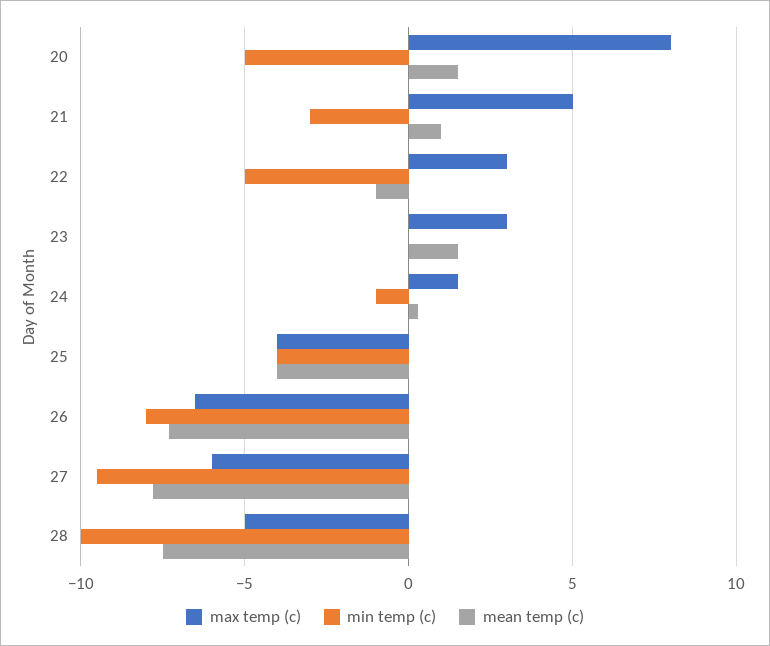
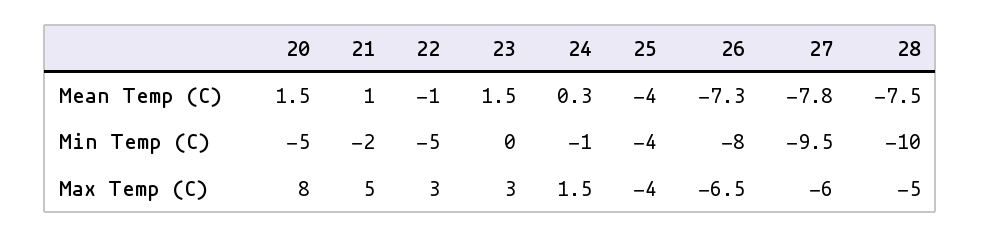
  {
    "max temp (c)": {
      "20": 8,
      "21": 5,
      "22": 3,
      "23": 3,
      "24": 1.5,
      "25": -4,
      "26": -6.5,
      "27": -6,
      "28": -5
    },
    "min temp (c)": {
      "20": -5,
-     "21": -3,
+     "21": -2,
      "22": -5,
      "23": 0,
      "24": -1,
      "25": -4,
      "26": -8,
      "27": -9.5,
      "28": -10
    },
    "mean temp (c)": {
      "20": 1.5,
      "21": 1,
      "22": -1,
      "23": 1.5,
      "24": 0.3,
      "25": -4,
      "26": -7.3,
      "27": -7.8,
      "28": -7.5
    }
  }

